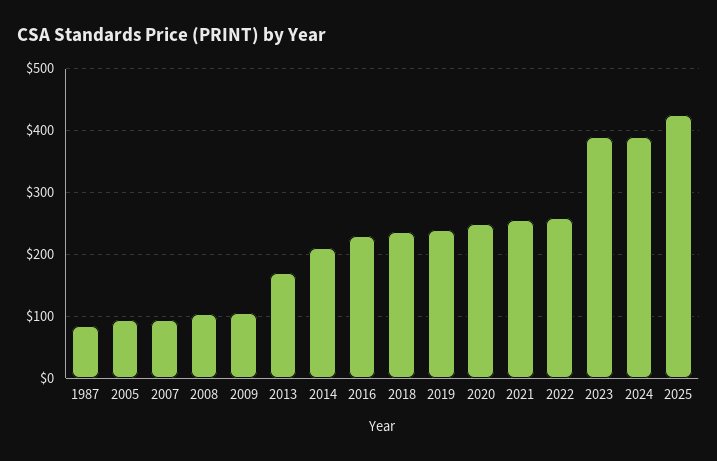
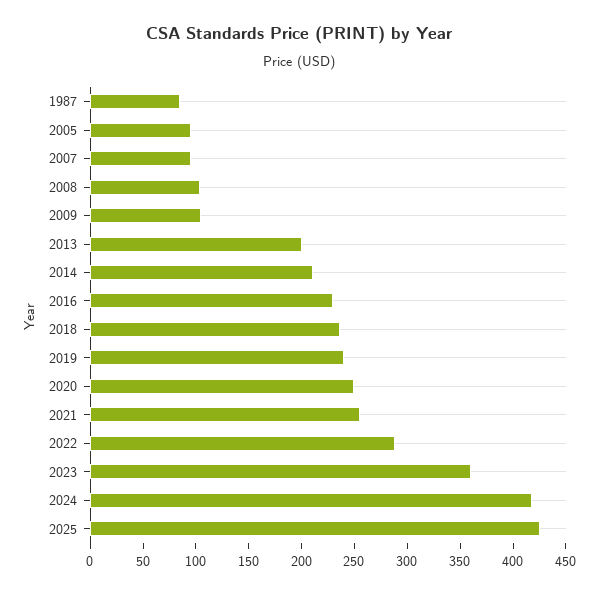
  {
    "1987": 90,
    "2005": 100,
    "2007": 100,
    "2008": 100,
    "2009": 110,
-   "2013": 170,
+   "2013": 200,
    "2014": 210,
    "2016": 230,
    "2018": 240,
    "2019": 240,
    "2020": 250,
    "2021": 260,
-   "2022": 260,
+   "2022": 290,
-   "2023": 390,
+   "2023": 360,
-   "2024": 390,
+   "2024": 420,
    "2025": 430
  }

